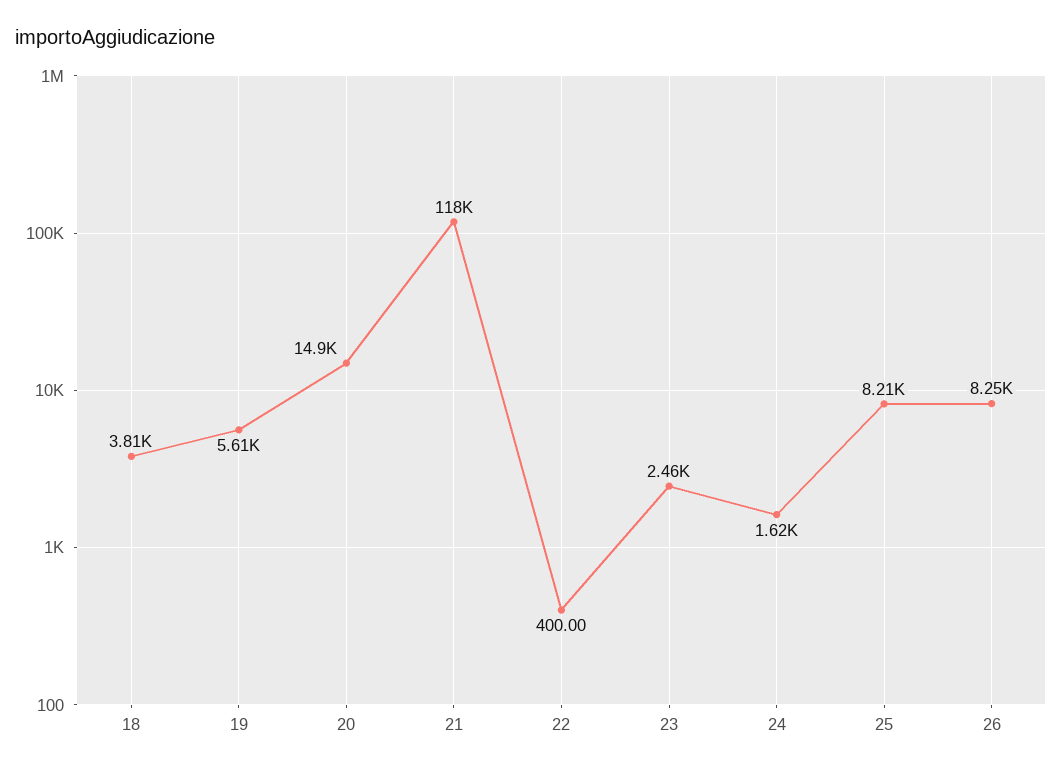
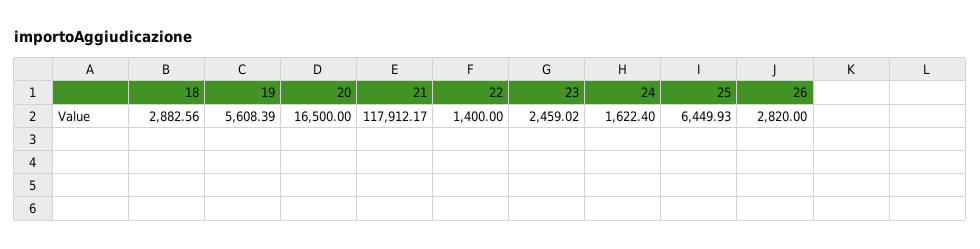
  {
-   "18": 3810,
+   "18": 2882.56,
    "19": 5608.39,
-   "20": 14900,
+   "20": 16500,
    "21": 117912.17,
-   "22": 400,
+   "22": 1400,
    "23": 2459.02,
    "24": 1622.4,
-   "25": 8210,
+   "25": 6449.93,
-   "26": 8250
+   "26": 2820
  }

